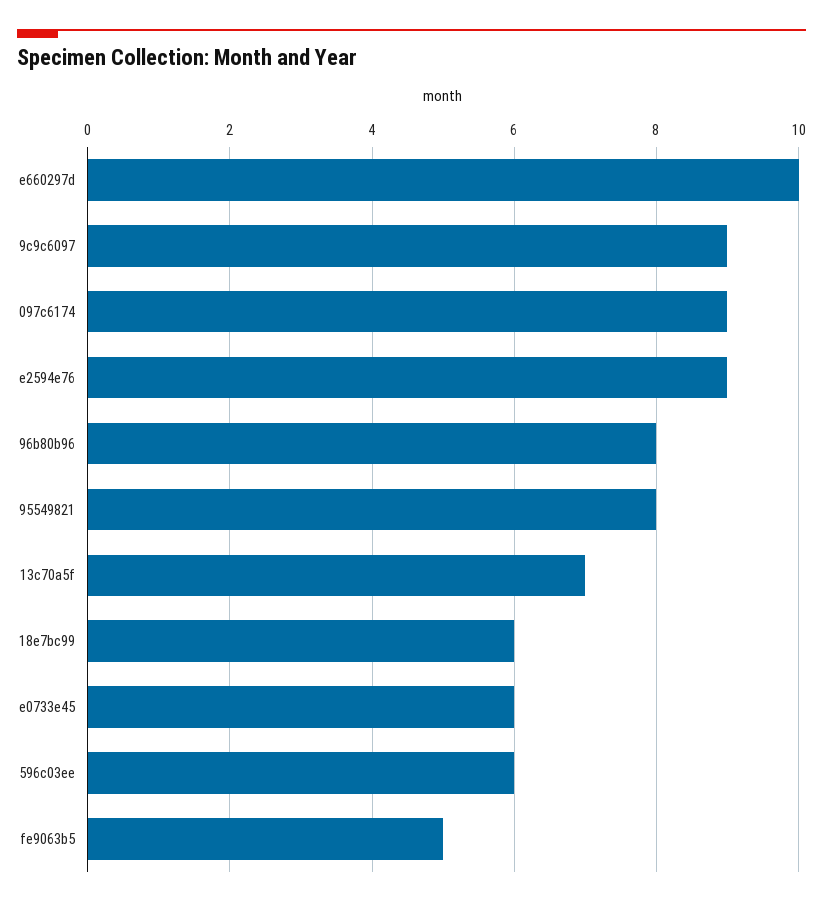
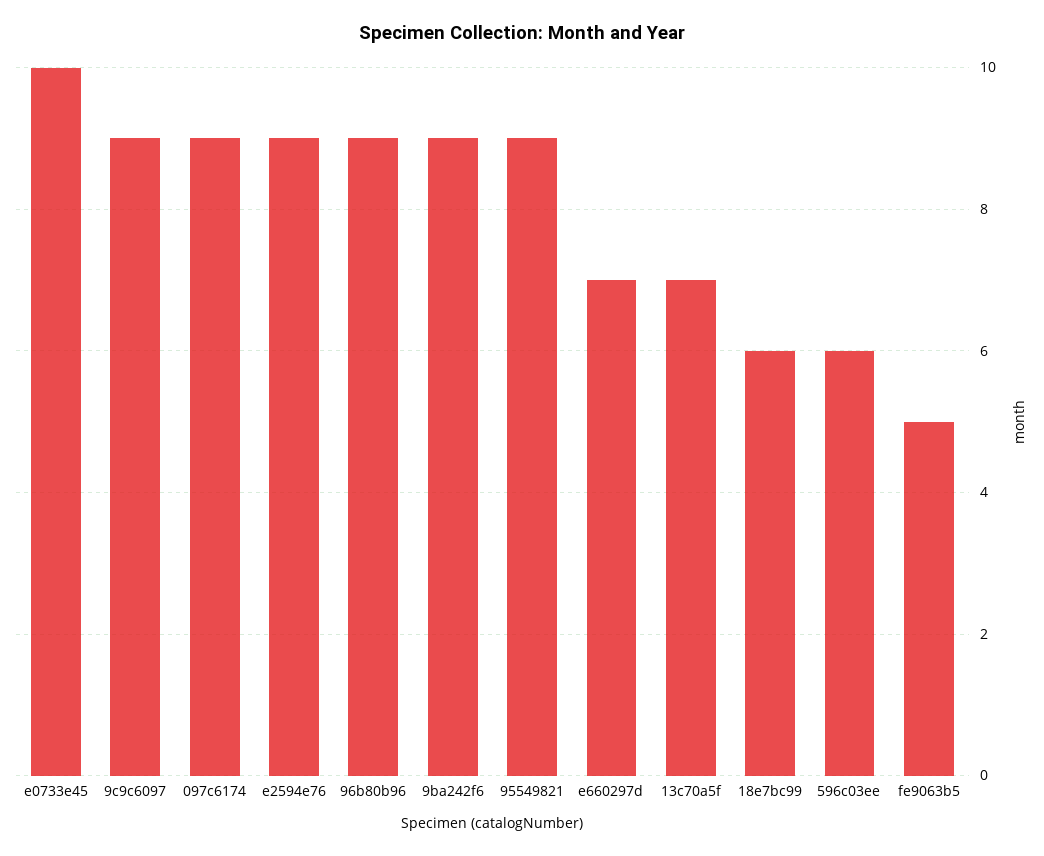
  {
-   "e660297d": 10,
+   "e660297d": 7,
    "9c9c6097": 9,
    "097c6174": 9,
    "e2594e76": 9,
-   "96b80b96": 8,
+   "96b80b96": 9,
-   "95549821": 8,
+   "95549821": 9,
    "13c70a5f": 7,
    "18e7bc99": 6,
-   "e0733e45": 6,
+   "e0733e45": 10,
    "596c03ee": 6,
-   "fe9063b5": 5
+   "fe9063b5": 5,
+   "9ba242f6": 9
  }

